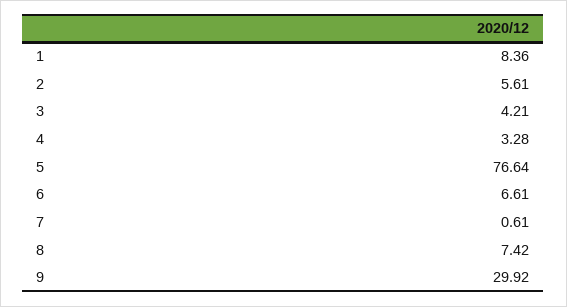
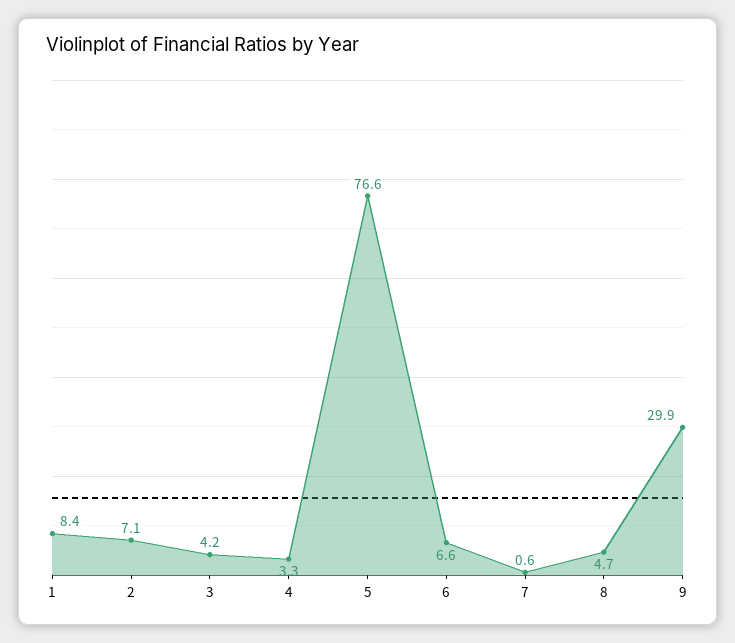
  {
    "1": 8.36,
-   "2": 5.61,
+   "2": 7.1,
    "3": 4.21,
    "4": 3.28,
    "5": 76.64,
    "6": 6.61,
    "7": 0.61,
-   "8": 7.42,
+   "8": 4.7,
    "9": 29.92
  }

